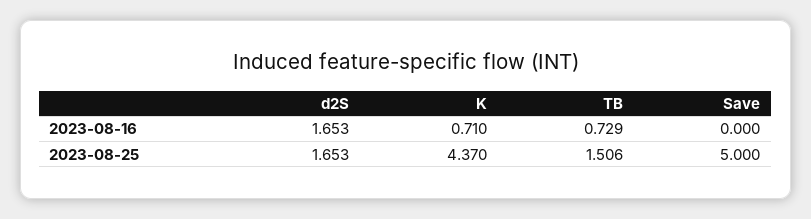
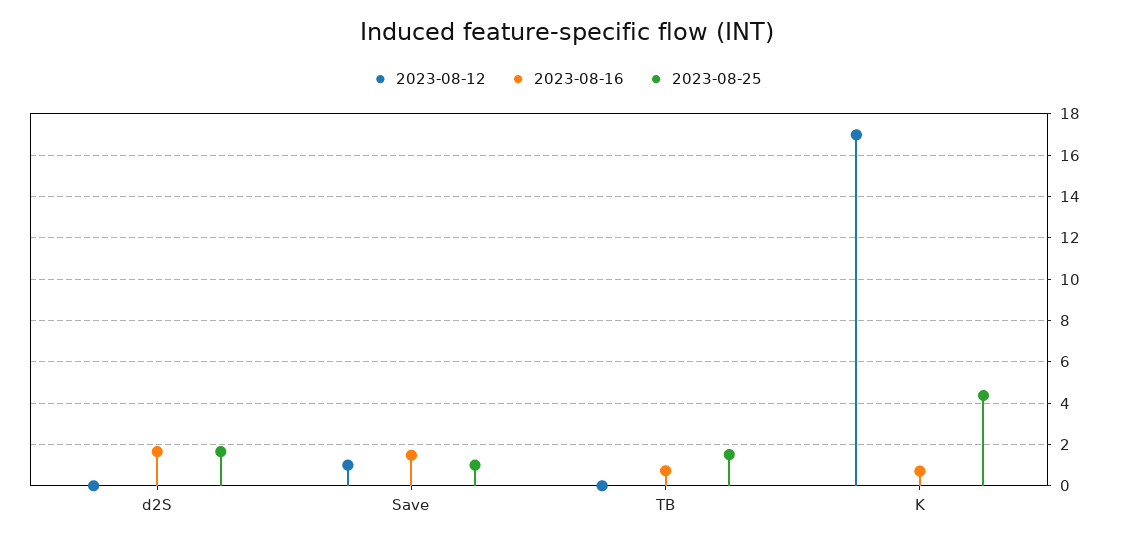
  {
    "2023-08-16": {
      "d2S": 1.653,
      "K": 0.71,
      "TB": 0.729,
-     "Save": 0
+     "Save": 1.5
    },
    "2023-08-25": {
      "d2S": 1.653,
      "K": 4.37,
      "TB": 1.506,
-     "Save": 5
+     "Save": 1
-   }
+   },
+   "2023-08-12": {
+     "d2S": 0,
+     "Save": 1,
+     "TB": 0,
+     "K": 17
+   }
  }

